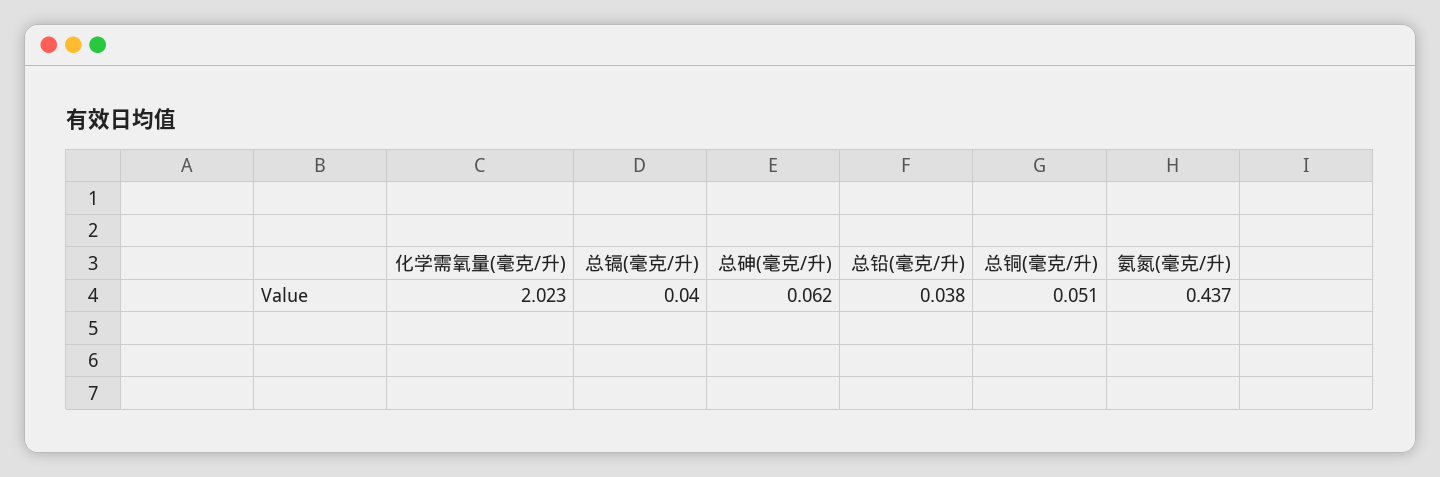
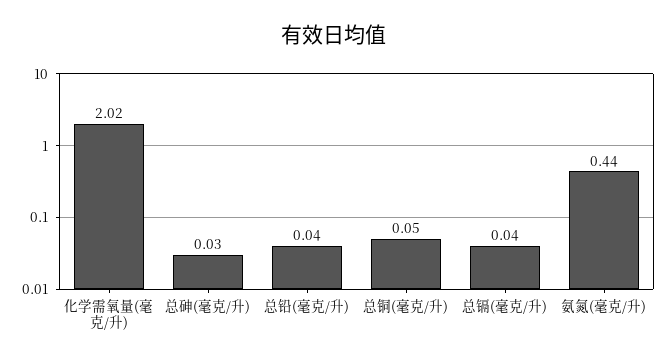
  {
    "化学需氧量(毫克/升)": 2.023,
    "总镉(毫克/升)": 0.04,
-   "总砷(毫克/升)": 0.062,
+   "总砷(毫克/升)": 0.03,
    "总铅(毫克/升)": 0.038,
    "总铜(毫克/升)": 0.051,
    "氨氮(毫克/升)": 0.437
  }

